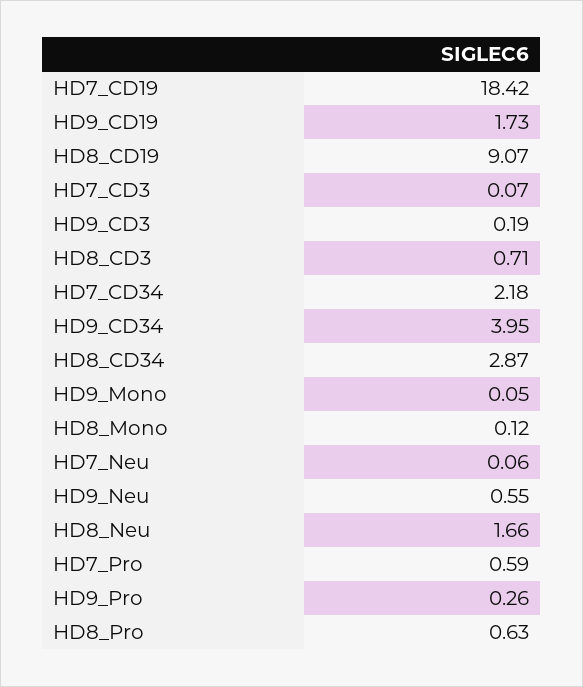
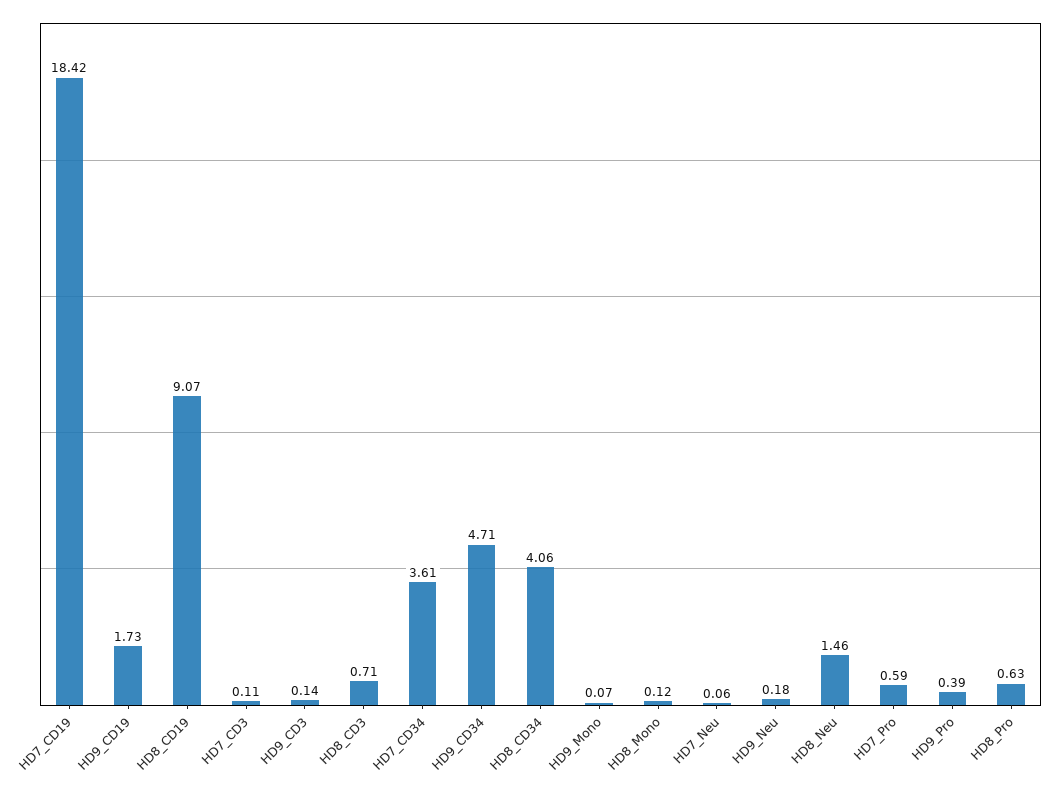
  {
    "HD7_CD19": 18.42,
    "HD9_CD19": 1.73,
    "HD8_CD19": 9.07,
-   "HD7_CD3": 0.07,
+   "HD7_CD3": 0.11,
-   "HD9_CD3": 0.19,
+   "HD9_CD3": 0.14,
    "HD8_CD3": 0.71,
-   "HD7_CD34": 2.18,
+   "HD7_CD34": 3.61,
-   "HD9_CD34": 3.95,
+   "HD9_CD34": 4.71,
-   "HD8_CD34": 2.87,
+   "HD8_CD34": 4.06,
-   "HD9_Mono": 0.05,
+   "HD9_Mono": 0.07,
    "HD8_Mono": 0.12,
    "HD7_Neu": 0.06,
-   "HD9_Neu": 0.55,
+   "HD9_Neu": 0.18,
-   "HD8_Neu": 1.66,
+   "HD8_Neu": 1.46,
    "HD7_Pro": 0.59,
-   "HD9_Pro": 0.26,
+   "HD9_Pro": 0.39,
    "HD8_Pro": 0.63
  }

